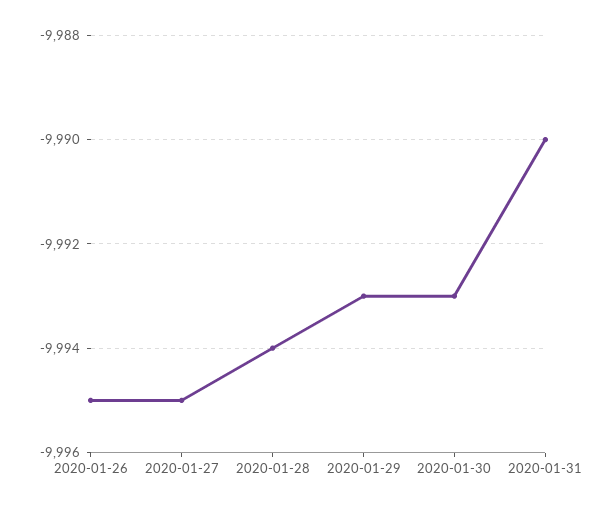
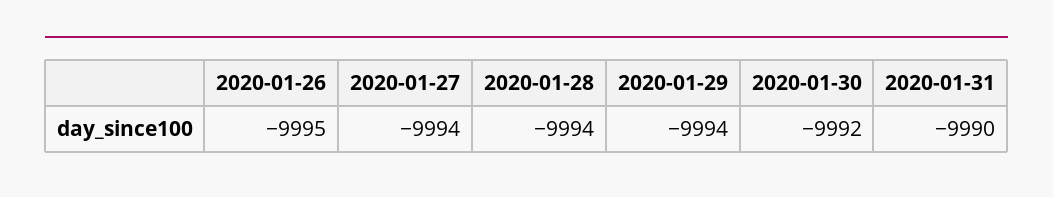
  {
    "2020-01-26": -9995,
-   "2020-01-27": -9995,
+   "2020-01-27": -9994,
    "2020-01-28": -9994,
-   "2020-01-29": -9993,
+   "2020-01-29": -9994,
-   "2020-01-30": -9993,
+   "2020-01-30": -9992,
    "2020-01-31": -9990
  }

